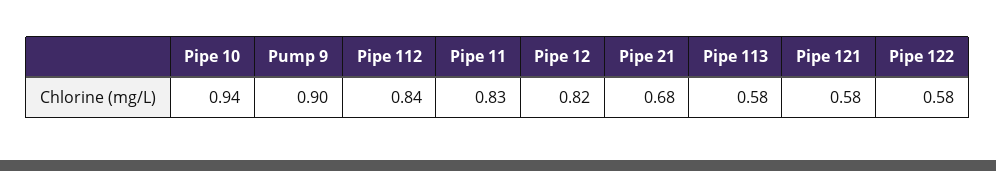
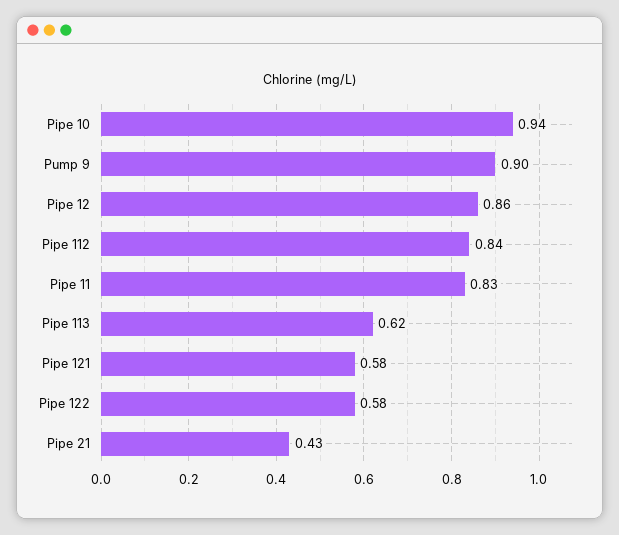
  {
    "Pipe 10": 0.94,
    "Pump 9": 0.9,
    "Pipe 112": 0.84,
    "Pipe 11": 0.83,
-   "Pipe 12": 0.82,
+   "Pipe 12": 0.86,
-   "Pipe 21": 0.68,
+   "Pipe 21": 0.43,
-   "Pipe 113": 0.58,
+   "Pipe 113": 0.62,
    "Pipe 121": 0.58,
    "Pipe 122": 0.58
  }

